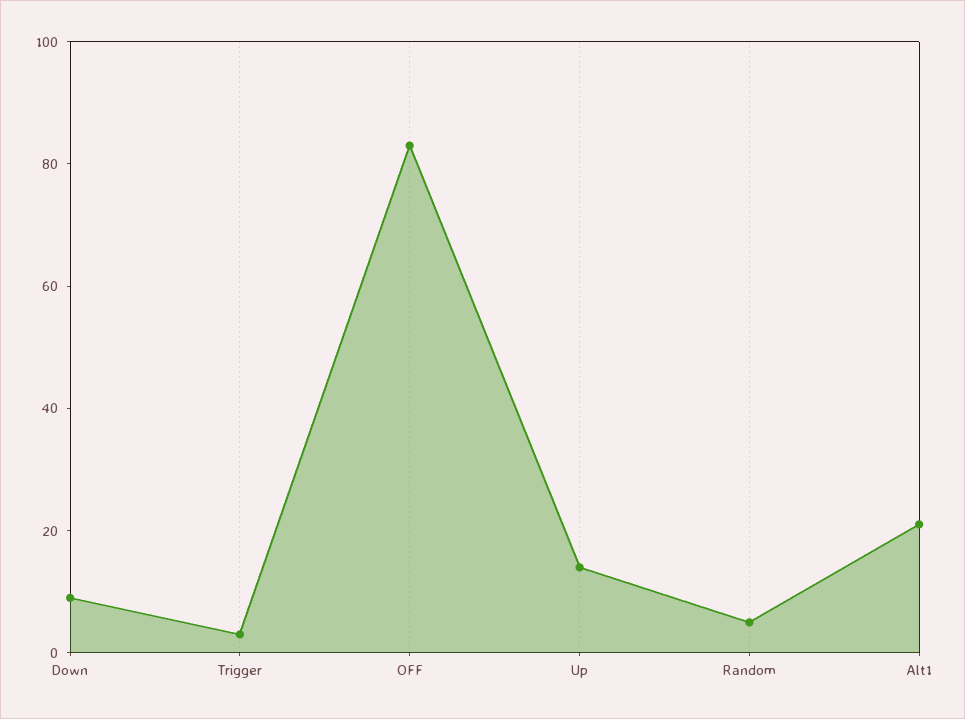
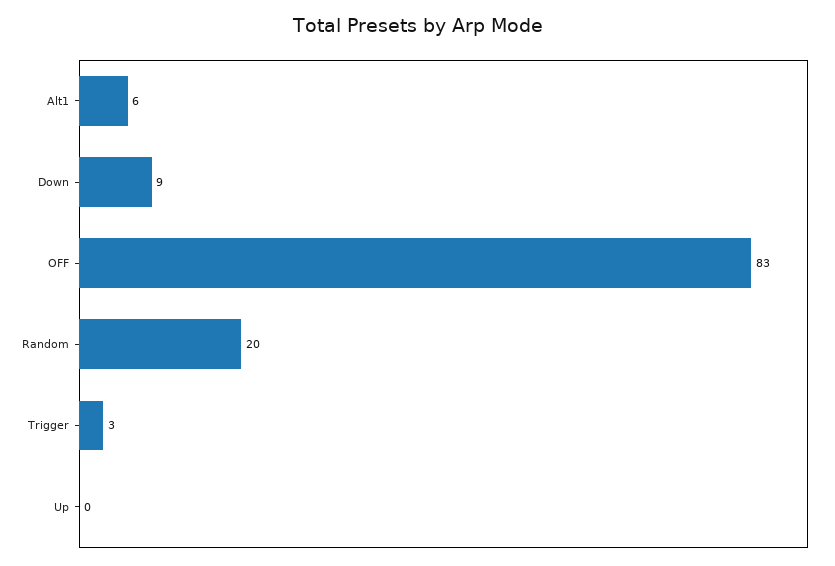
  {
    "Down": 9,
    "Trigger": 3,
    "OFF": 83,
-   "Up": 15,
+   "Up": 0,
-   "Random": 5,
+   "Random": 20,
-   "Alt1": 20
+   "Alt1": 6
  }

